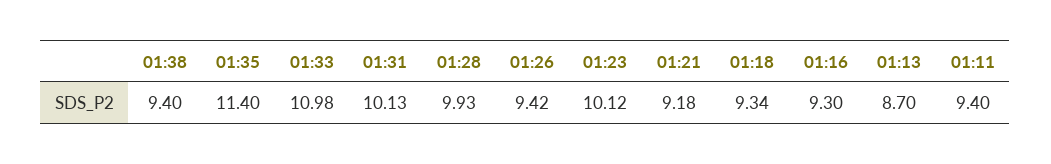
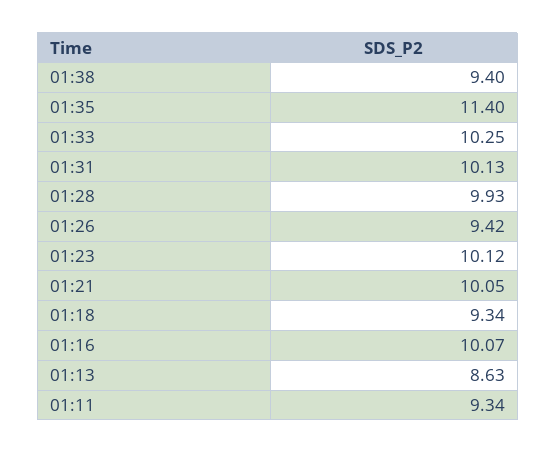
  {
    "01:38": 9.4,
    "01:35": 11.4,
-   "01:33": 10.98,
+   "01:33": 10.25,
    "01:31": 10.13,
    "01:28": 9.93,
    "01:26": 9.42,
    "01:23": 10.12,
-   "01:21": 9.18,
+   "01:21": 10.05,
    "01:18": 9.34,
-   "01:16": 9.3,
+   "01:16": 10.07,
-   "01:13": 8.7,
+   "01:13": 8.63,
-   "01:11": 9.4
+   "01:11": 9.34
  }

